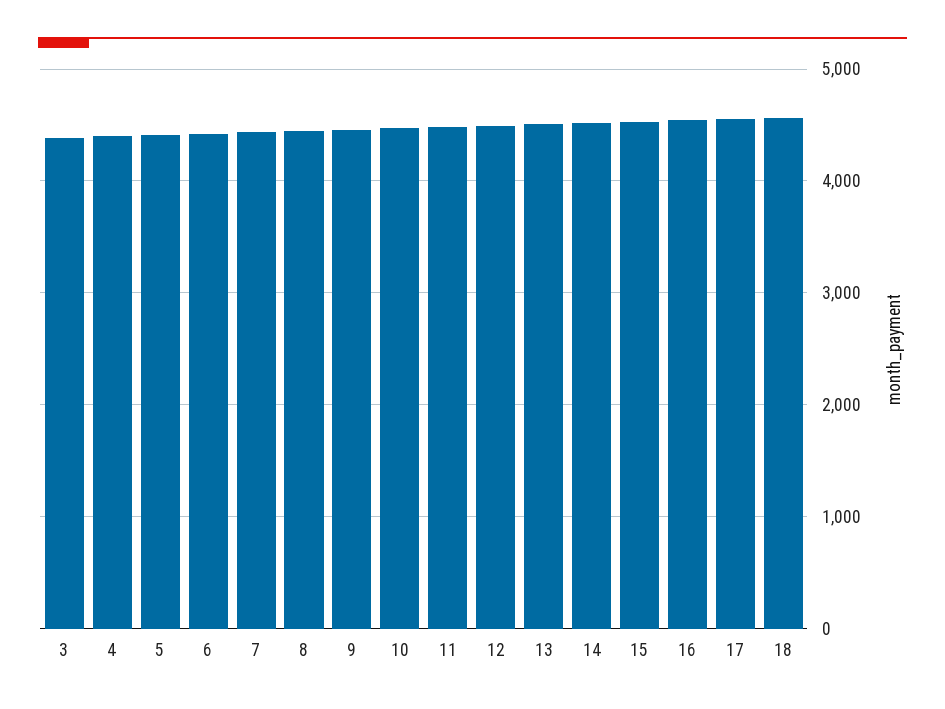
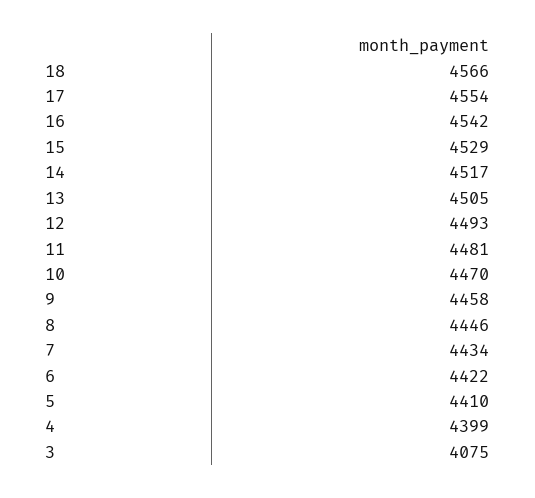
  {
-   "3": 4400,
+   "3": 4075,
    "4": 4399,
    "5": 4410,
    "6": 4422,
    "7": 4434,
    "8": 4446,
    "9": 4458,
    "10": 4470,
    "11": 4481,
    "12": 4493,
    "13": 4505,
    "14": 4517,
    "15": 4529,
    "16": 4542,
    "17": 4554,
    "18": 4566
  }

